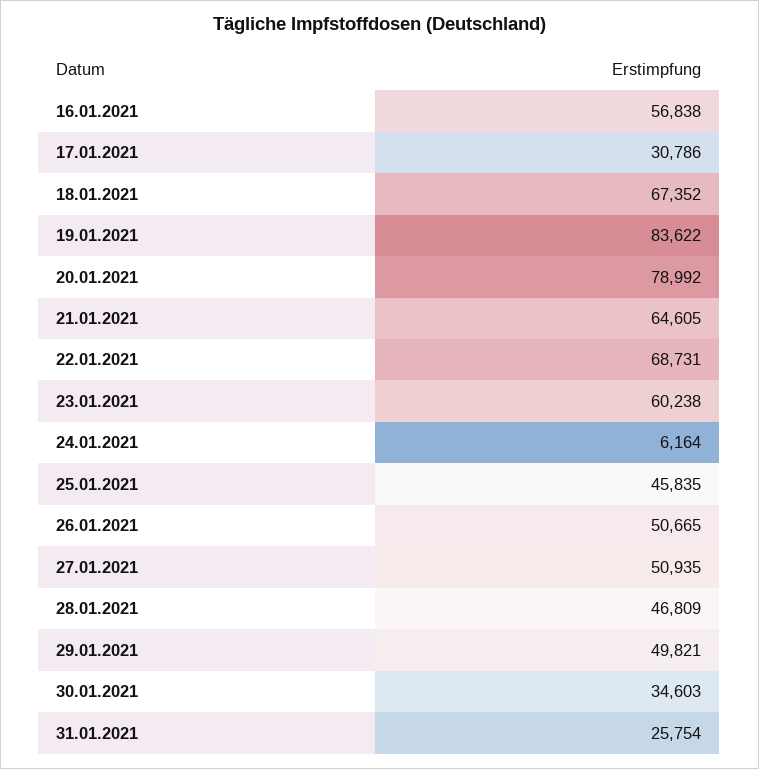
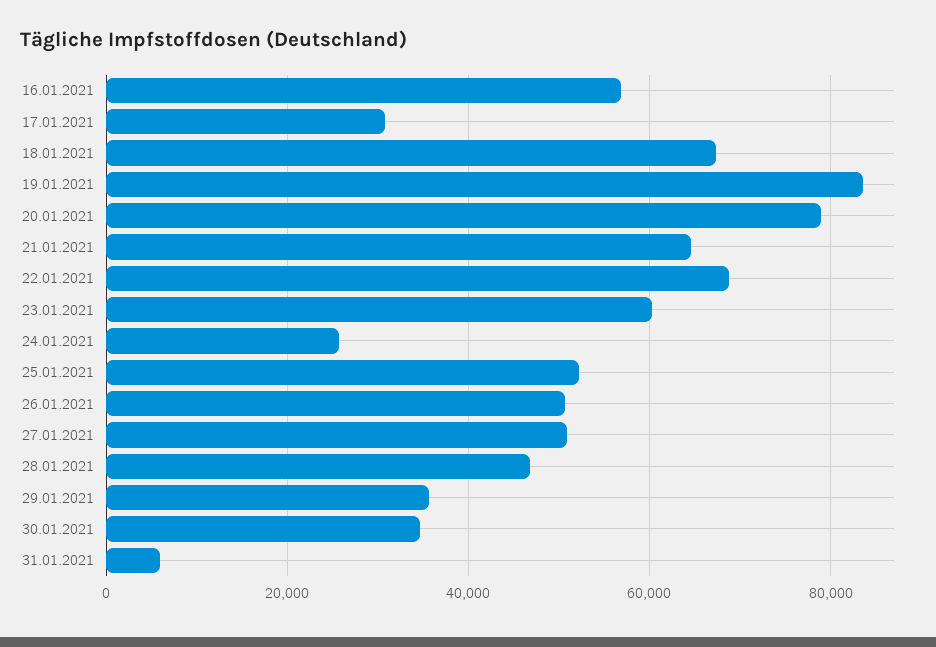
  {
    "16.01.2021": 56838,
    "17.01.2021": 30786,
    "18.01.2021": 67352,
    "19.01.2021": 83622,
    "20.01.2021": 78992,
    "21.01.2021": 64605,
    "22.01.2021": 68731,
    "23.01.2021": 60238,
-   "24.01.2021": 6164,
+   "24.01.2021": 26000,
-   "25.01.2021": 45835,
+   "25.01.2021": 52000,
    "26.01.2021": 50665,
    "27.01.2021": 50935,
    "28.01.2021": 46809,
-   "29.01.2021": 49821,
+   "29.01.2021": 36000,
    "30.01.2021": 34603,
-   "31.01.2021": 25754
+   "31.01.2021": 6000
  }

